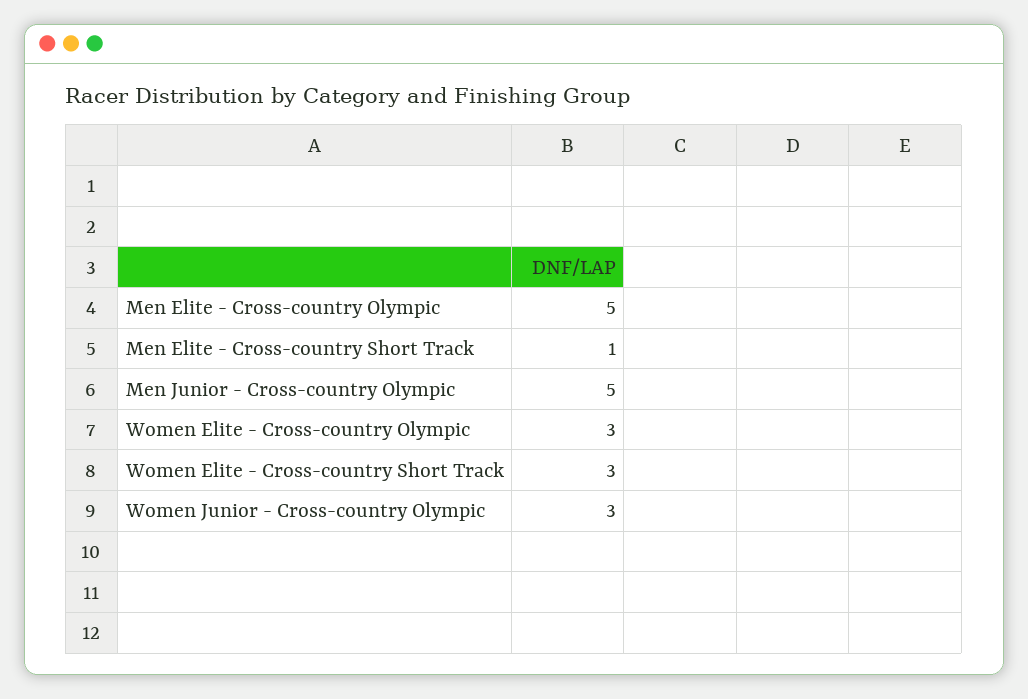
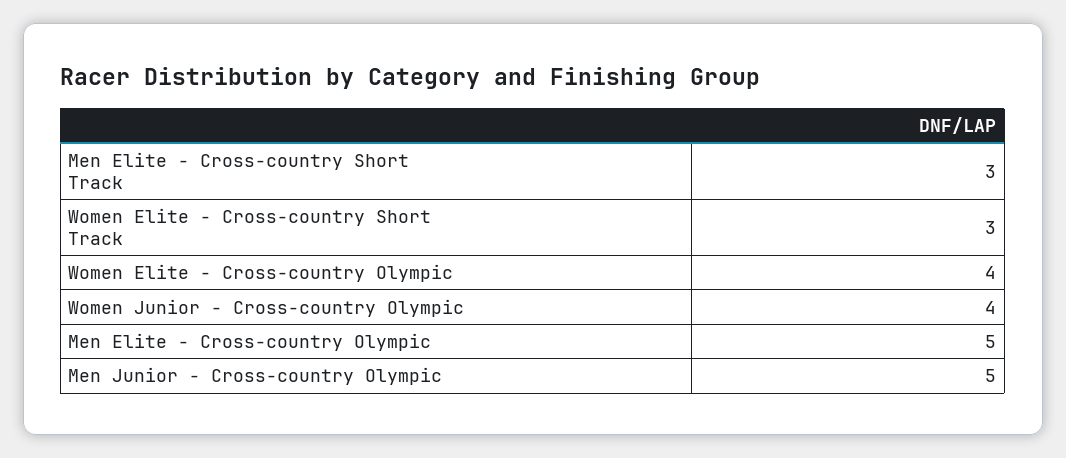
  {
    "Men Elite - Cross-country Olympic": 5,
-   "Men Elite - Cross-country Short Track": 1,
+   "Men Elite - Cross-country Short Track": 3,
    "Men Junior - Cross-country Olympic": 5,
-   "Women Elite - Cross-country Olympic": 3,
+   "Women Elite - Cross-country Olympic": 4,
    "Women Elite - Cross-country Short Track": 3,
-   "Women Junior - Cross-country Olympic": 3
+   "Women Junior - Cross-country Olympic": 4
  }

